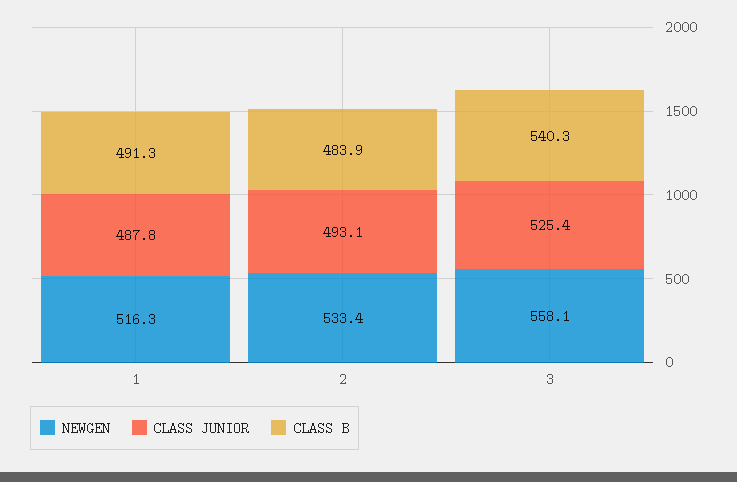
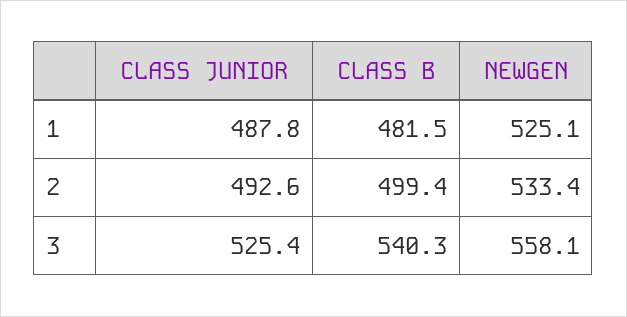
  {
    "NEWGEN": {
-     "1": 516.3,
+     "1": 525.1,
      "2": 533.4,
      "3": 558.1
    },
    "CLASS JUNIOR": {
      "1": 487.8,
-     "2": 493.1,
+     "2": 492.6,
      "3": 525.4
    },
    "CLASS B": {
-     "1": 491.3,
+     "1": 481.5,
-     "2": 483.9,
+     "2": 499.4,
      "3": 540.3
    }
  }

